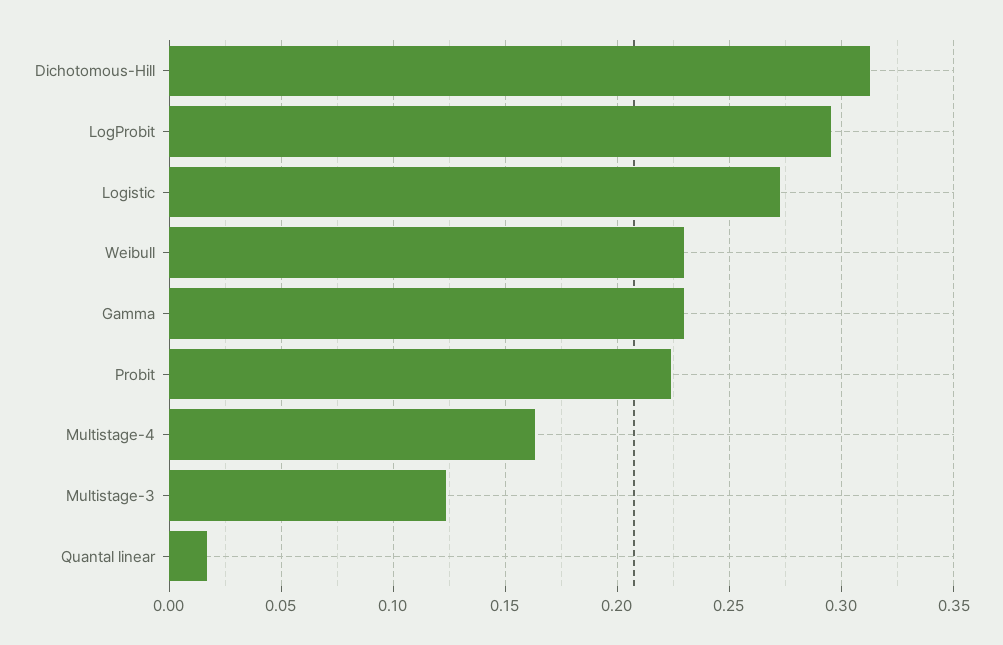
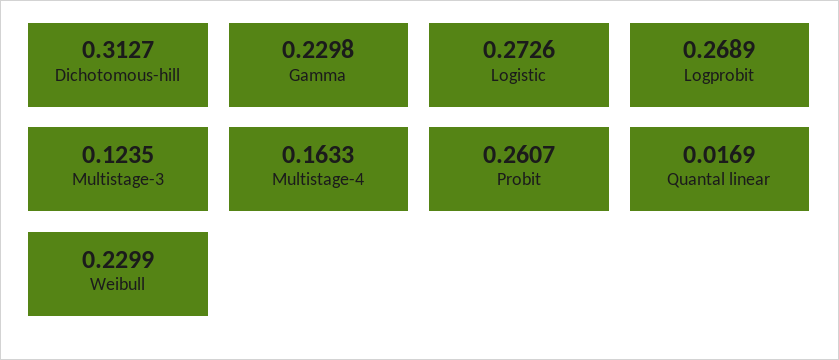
  {
    "Dichotomous-Hill": 0.3127,
-   "LogProbit": 0.295,
+   "LogProbit": 0.2689,
    "Logistic": 0.2726,
    "Weibull": 0.2299,
    "Gamma": 0.2298,
-   "Probit": 0.225,
+   "Probit": 0.2607,
    "Multistage-4": 0.1633,
    "Multistage-3": 0.1235,
    "Quantal linear": 0.0169
  }

